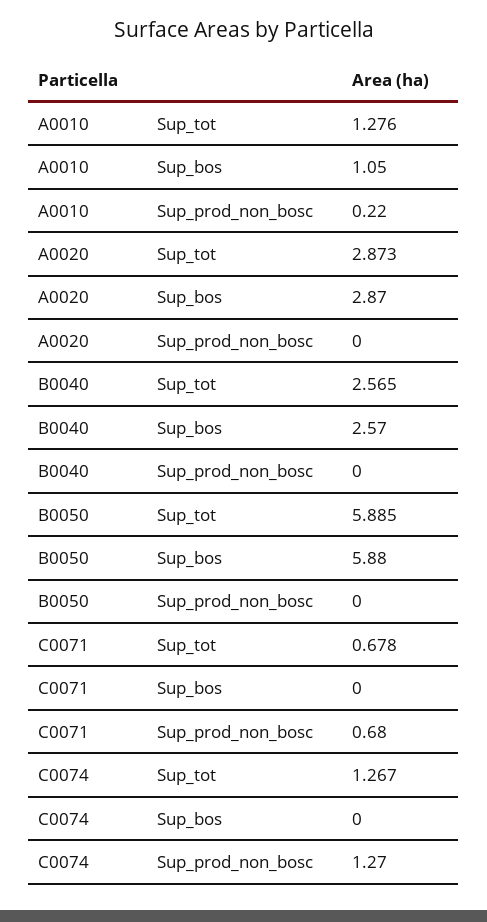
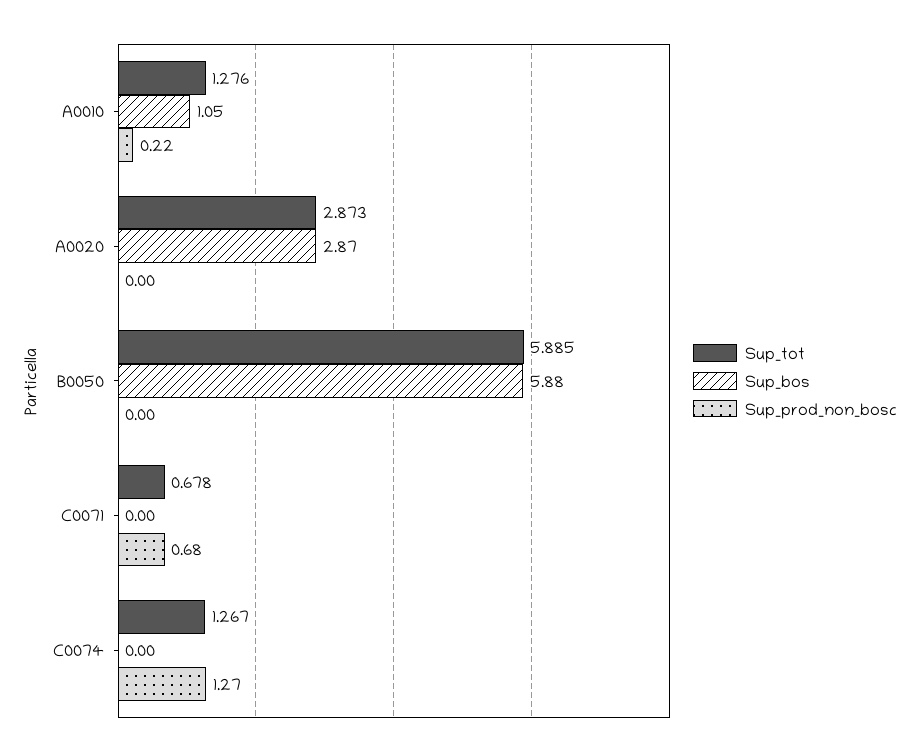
  {
    "Sup_tot": {
      "A0010": 1.276,
      "A0020": 2.873,
-     "B0040": 2.565,
      "B0050": 5.885,
      "C0071": 0.678,
      "C0074": 1.267
    },
    "Sup_bos": {
      "A0010": 1.05,
      "A0020": 2.87,
-     "B0040": 2.57,
      "B0050": 5.88,
      "C0071": 0,
      "C0074": 0
    },
    "Sup_prod_non_bosc": {
      "A0010": 0.22,
      "A0020": 0,
-     "B0040": 0,
      "B0050": 0,
      "C0071": 0.68,
      "C0074": 1.27
    }
  }

